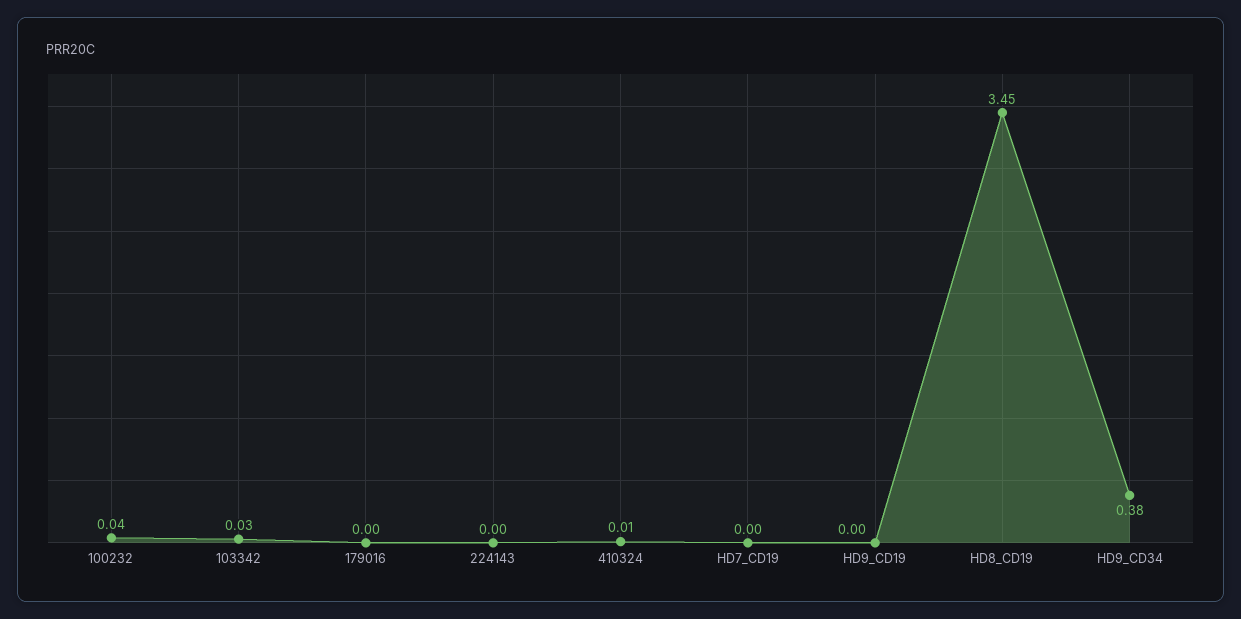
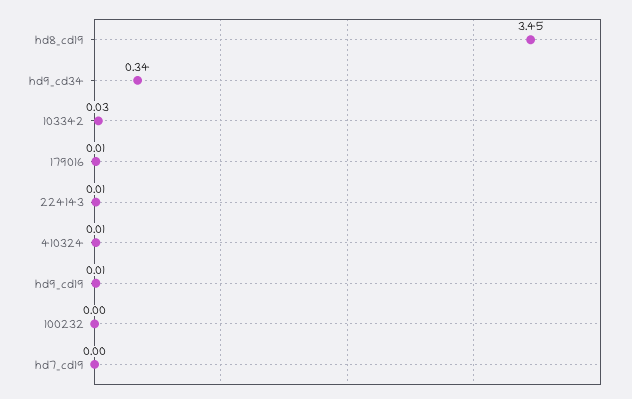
  {
-   "100232": 0.04,
+   "100232": 0,
    "103342": 0.03,
-   "179016": 0,
+   "179016": 0.01,
-   "224143": 0,
+   "224143": 0.01,
    "410324": 0.01,
    "HD7_CD19": 0,
-   "HD9_CD19": 0,
+   "HD9_CD19": 0.01,
    "HD8_CD19": 3.45,
-   "HD9_CD34": 0.38
+   "HD9_CD34": 0.34
  }

